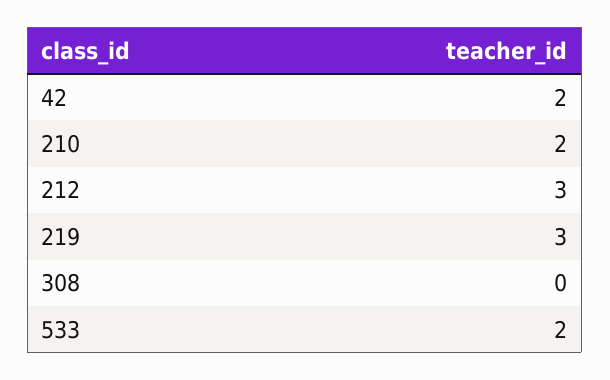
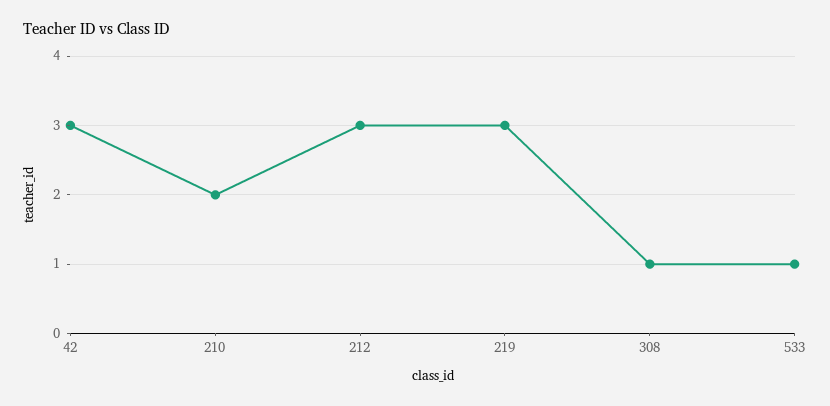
  {
-   "42": 2,
+   "42": 3,
    "210": 2,
    "212": 3,
    "219": 3,
-   "308": 0,
+   "308": 1,
-   "533": 2
+   "533": 1
  }

